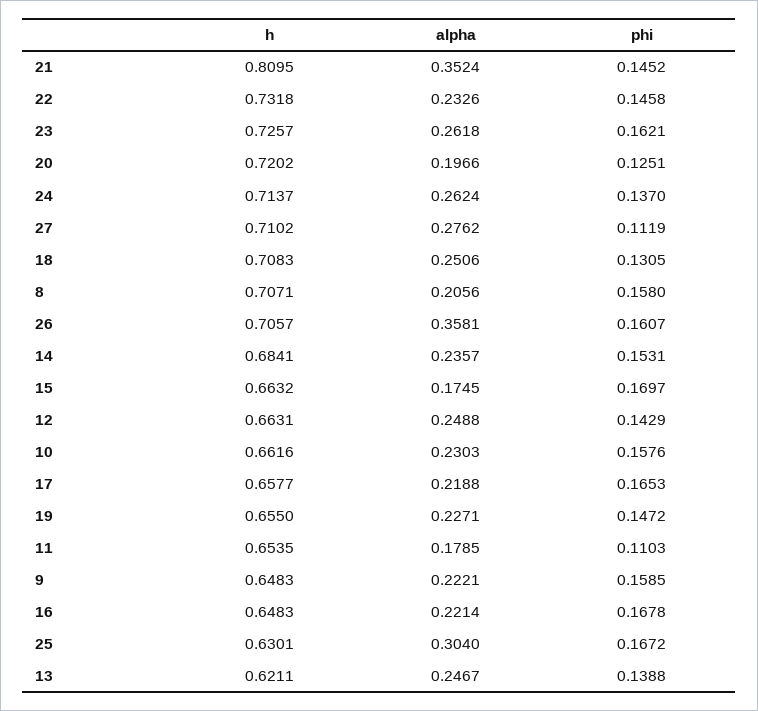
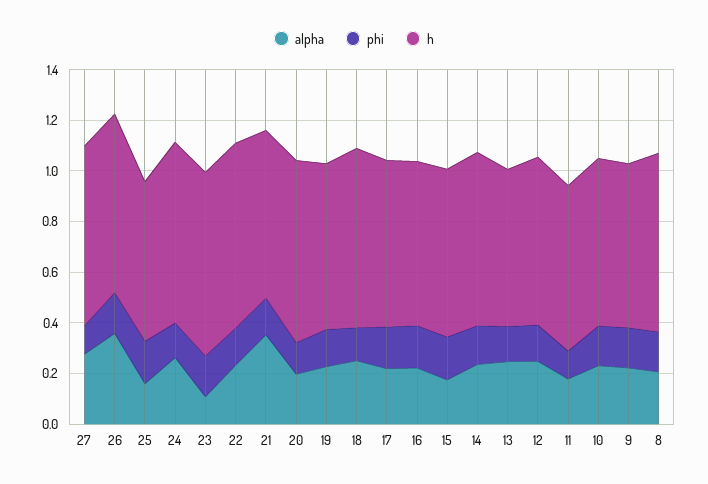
  {
    "h": {
-     "21": 0.8095,
+     "21": 0.65,
      "22": 0.7318,
      "23": 0.7257,
      "20": 0.7202,
      "24": 0.7137,
      "27": 0.7102,
      "18": 0.7083,
      "8": 0.7071,
      "26": 0.7057,
      "14": 0.6841,
      "15": 0.6632,
      "12": 0.6631,
      "10": 0.6616,
      "17": 0.6577,
      "19": 0.655,
      "11": 0.6535,
      "9": 0.6483,
      "16": 0.6483,
      "25": 0.6301,
      "13": 0.6211
    },
    "alpha": {
      "21": 0.3524,
      "22": 0.2326,
-     "23": 0.2618,
+     "23": 0.1,
      "20": 0.1966,
      "24": 0.2624,
      "27": 0.2762,
      "18": 0.2506,
      "8": 0.2056,
      "26": 0.3581,
      "14": 0.2357,
      "15": 0.1745,
      "12": 0.2488,
      "10": 0.2303,
      "17": 0.2188,
      "19": 0.2271,
      "11": 0.1785,
      "9": 0.2221,
      "16": 0.2214,
-     "25": 0.304,
+     "25": 0.15,
      "13": 0.2467
    },
    "phi": {
      "21": 0.1452,
      "22": 0.1458,
      "23": 0.1621,
      "20": 0.1251,
      "24": 0.137,
      "27": 0.1119,
      "18": 0.1305,
      "8": 0.158,
      "26": 0.1607,
      "14": 0.1531,
      "15": 0.1697,
      "12": 0.1429,
      "10": 0.1576,
      "17": 0.1653,
      "19": 0.1472,
      "11": 0.1103,
      "9": 0.1585,
      "16": 0.1678,
      "25": 0.1672,
      "13": 0.1388
    }
  }

